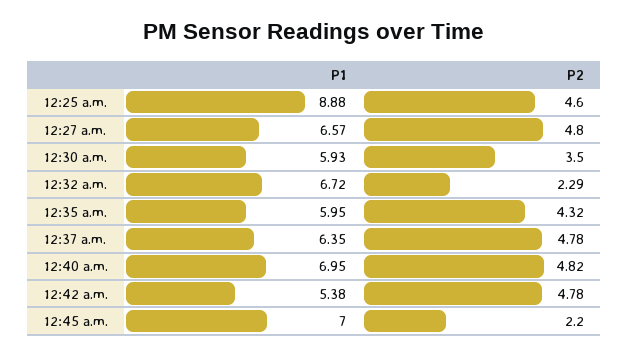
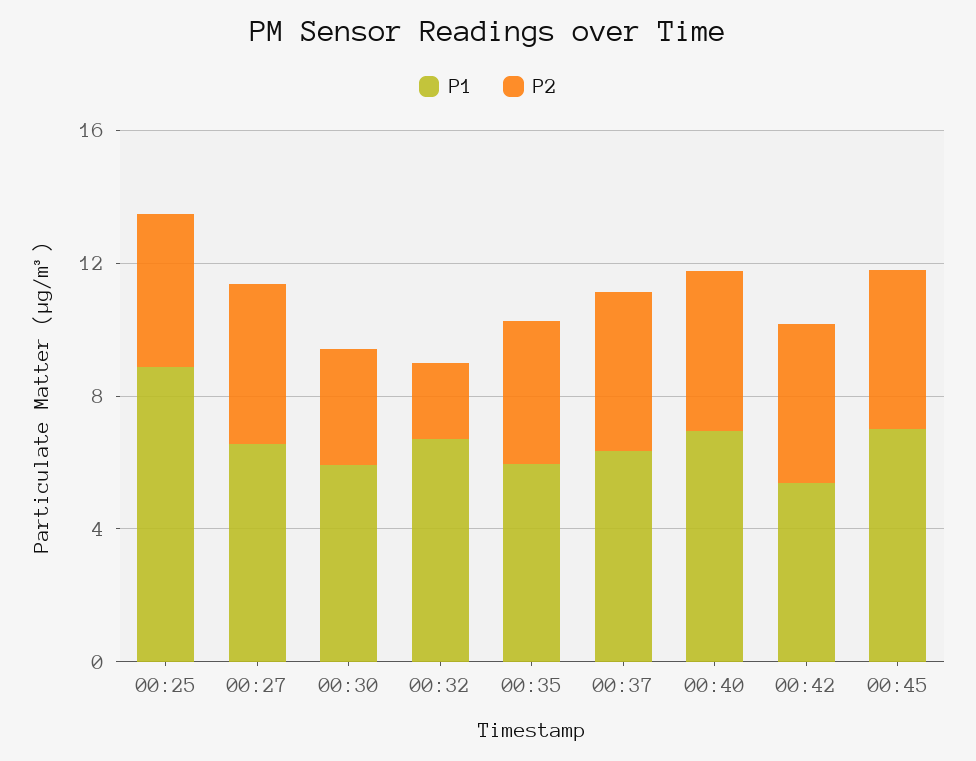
  {
    "P1": {
      "12:25 a.m.": 8.88,
      "12:27 a.m.": 6.57,
      "12:30 a.m.": 5.93,
      "12:32 a.m.": 6.72,
      "12:35 a.m.": 5.95,
      "12:37 a.m.": 6.35,
      "12:40 a.m.": 6.95,
      "12:42 a.m.": 5.38,
      "12:45 a.m.": 7
    },
    "P2": {
      "12:25 a.m.": 4.6,
      "12:27 a.m.": 4.8,
      "12:30 a.m.": 3.5,
      "12:32 a.m.": 2.29,
      "12:35 a.m.": 4.32,
      "12:37 a.m.": 4.78,
      "12:40 a.m.": 4.82,
      "12:42 a.m.": 4.78,
-     "12:45 a.m.": 2.2
+     "12:45 a.m.": 5
    }
  }

